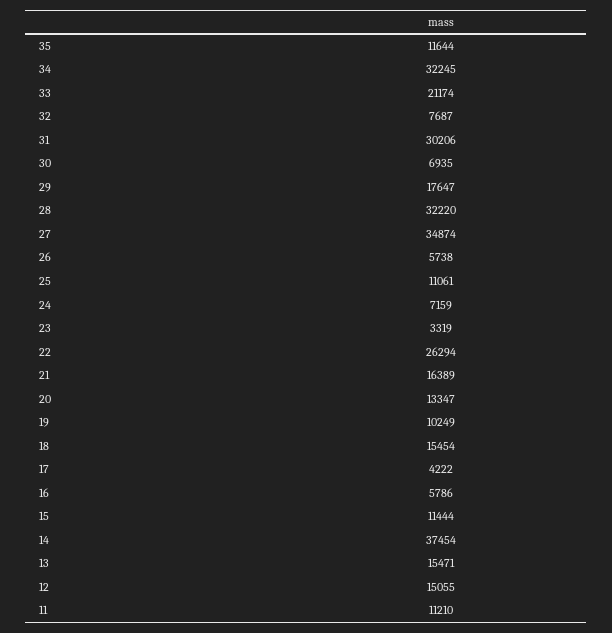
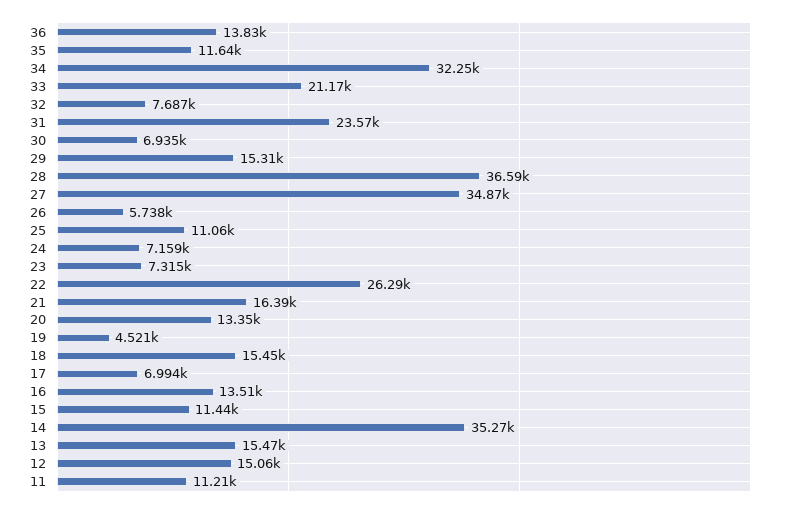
  {
    "35": 11644,
    "34": 32245,
    "33": 21174,
    "32": 7687,
-   "31": 30206,
+   "31": 23570,
    "30": 6935,
-   "29": 17647,
+   "29": 15310,
-   "28": 32220,
+   "28": 36590,
    "27": 34874,
    "26": 5738,
    "25": 11061,
    "24": 7159,
-   "23": 3319,
+   "23": 7315,
    "22": 26294,
    "21": 16389,
    "20": 13347,
-   "19": 10249,
+   "19": 4521,
    "18": 15454,
-   "17": 4222,
+   "17": 6994,
-   "16": 5786,
+   "16": 13510,
    "15": 11444,
-   "14": 37454,
+   "14": 35270,
    "13": 15471,
    "12": 15055,
-   "11": 11210
+   "11": 11210,
+   "36": 13830
  }

